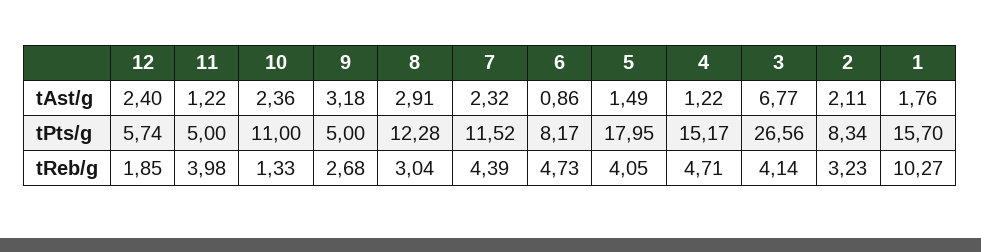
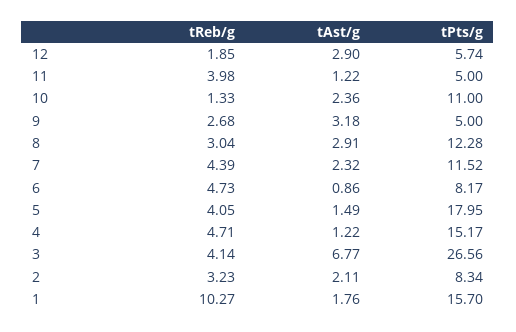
  {
    "12": {
-     "tAst/g": 2.4,
+     "tAst/g": 2.9,
      "tPts/g": 5.74,
      "tReb/g": 1.85
    },
    "11": {
      "tAst/g": 1.22,
      "tPts/g": 5,
      "tReb/g": 3.98
    },
    "10": {
      "tAst/g": 2.36,
      "tPts/g": 11,
      "tReb/g": 1.33
    },
    "9": {
      "tAst/g": 3.18,
      "tPts/g": 5,
      "tReb/g": 2.68
    },
    "8": {
      "tAst/g": 2.91,
      "tPts/g": 12.28,
      "tReb/g": 3.04
    },
    "7": {
      "tAst/g": 2.32,
      "tPts/g": 11.52,
      "tReb/g": 4.39
    },
    "6": {
      "tAst/g": 0.86,
      "tPts/g": 8.17,
      "tReb/g": 4.73
    },
    "5": {
      "tAst/g": 1.49,
      "tPts/g": 17.95,
      "tReb/g": 4.05
    },
    "4": {
      "tAst/g": 1.22,
      "tPts/g": 15.17,
      "tReb/g": 4.71
    },
    "3": {
      "tAst/g": 6.77,
      "tPts/g": 26.56,
      "tReb/g": 4.14
    },
    "2": {
      "tAst/g": 2.11,
      "tPts/g": 8.34,
      "tReb/g": 3.23
    },
    "1": {
      "tAst/g": 1.76,
      "tPts/g": 15.7,
      "tReb/g": 10.27
    }
  }

